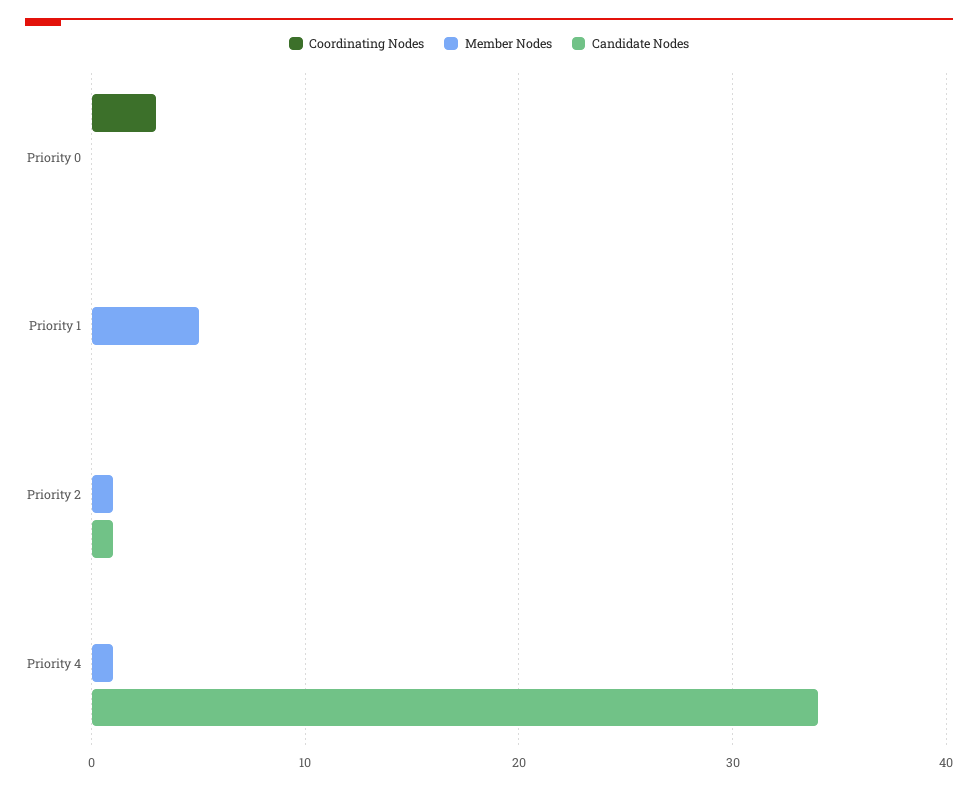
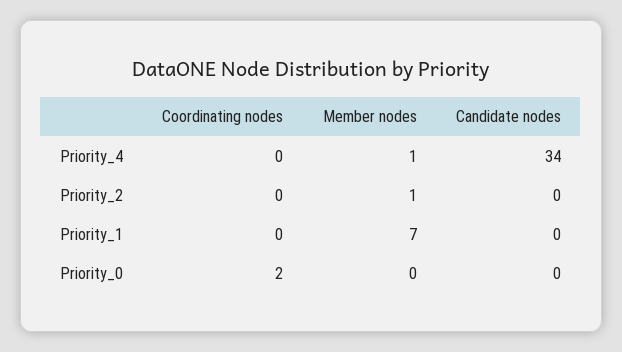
  {
    "Coordinating Nodes": {
-     "Priority 0": 3,
+     "Priority 0": 2,
      "Priority 1": 0,
      "Priority 2": 0,
      "Priority 4": 0
    },
    "Member Nodes": {
      "Priority 0": 0,
-     "Priority 1": 5,
+     "Priority 1": 7,
      "Priority 2": 1,
      "Priority 4": 1
    },
    "Candidate Nodes": {
      "Priority 0": 0,
      "Priority 1": 0,
-     "Priority 2": 1,
+     "Priority 2": 0,
      "Priority 4": 34
    }
  }

